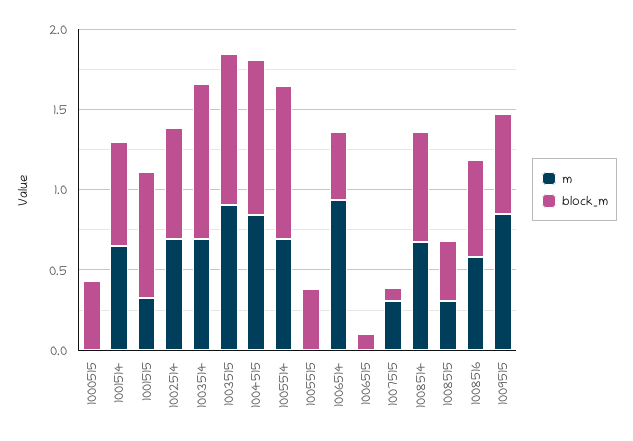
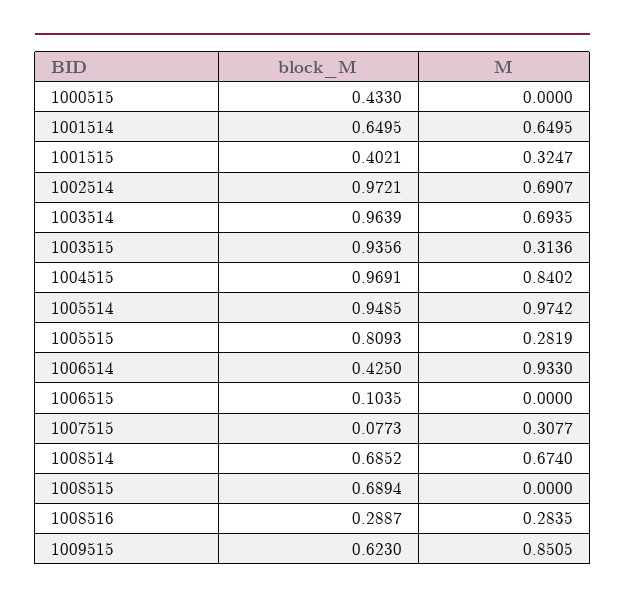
  {
    "m": {
      "1000515": 0,
      "1001514": 0.6495,
      "1001515": 0.3247,
      "1002514": 0.6907,
      "1003514": 0.6935,
-     "1003515": 0.9,
+     "1003515": 0.3136,
      "1004515": 0.8402,
-     "1005514": 0.7,
+     "1005514": 0.9742,
-     "1005515": 0,
+     "1005515": 0.2819,
      "1006514": 0.933,
      "1006515": 0,
      "1007515": 0.3077,
      "1008514": 0.674,
-     "1008515": 0.3,
+     "1008515": 0,
-     "1008516": 0.6,
+     "1008516": 0.2835,
      "1009515": 0.8505
    },
    "block_m": {
      "1000515": 0.433,
      "1001514": 0.6495,
-     "1001515": 0.8,
+     "1001515": 0.4021,
-     "1002514": 0.7,
+     "1002514": 0.9721,
      "1003514": 0.9639,
      "1003515": 0.9356,
      "1004515": 0.9691,
      "1005514": 0.9485,
-     "1005515": 0.4,
+     "1005515": 0.8093,
      "1006514": 0.425,
      "1006515": 0.1035,
      "1007515": 0.0773,
      "1008514": 0.6852,
-     "1008515": 0.4,
+     "1008515": 0.6894,
-     "1008516": 0.6,
+     "1008516": 0.2887,
      "1009515": 0.623
    }
  }

